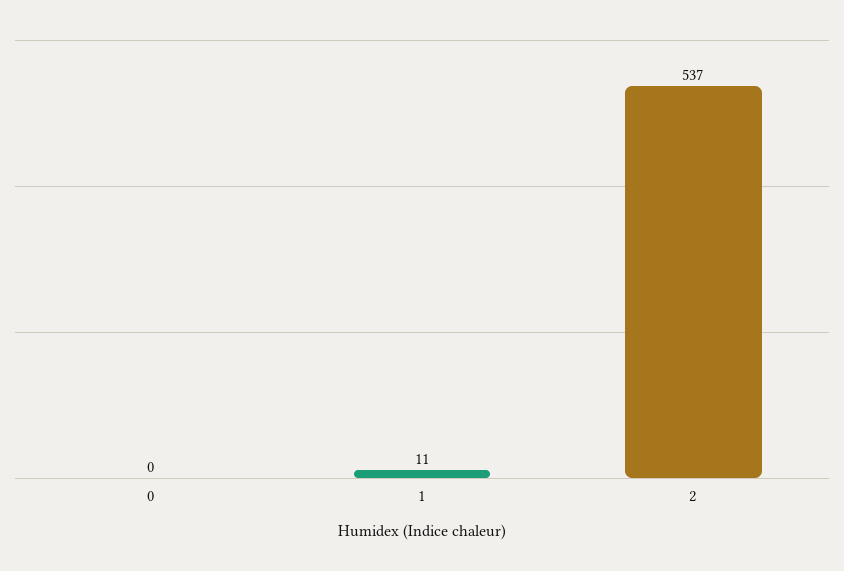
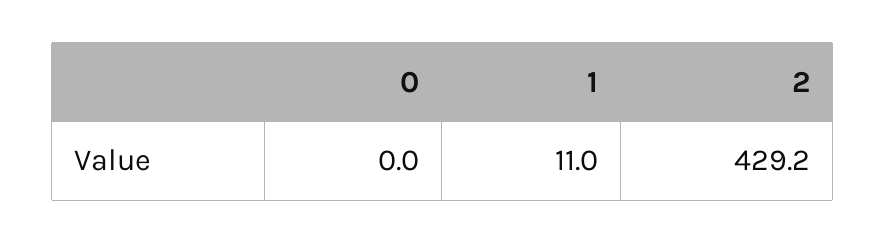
  {
    "0": 0,
    "1": 11,
-   "2": 537
+   "2": 429.2
  }

